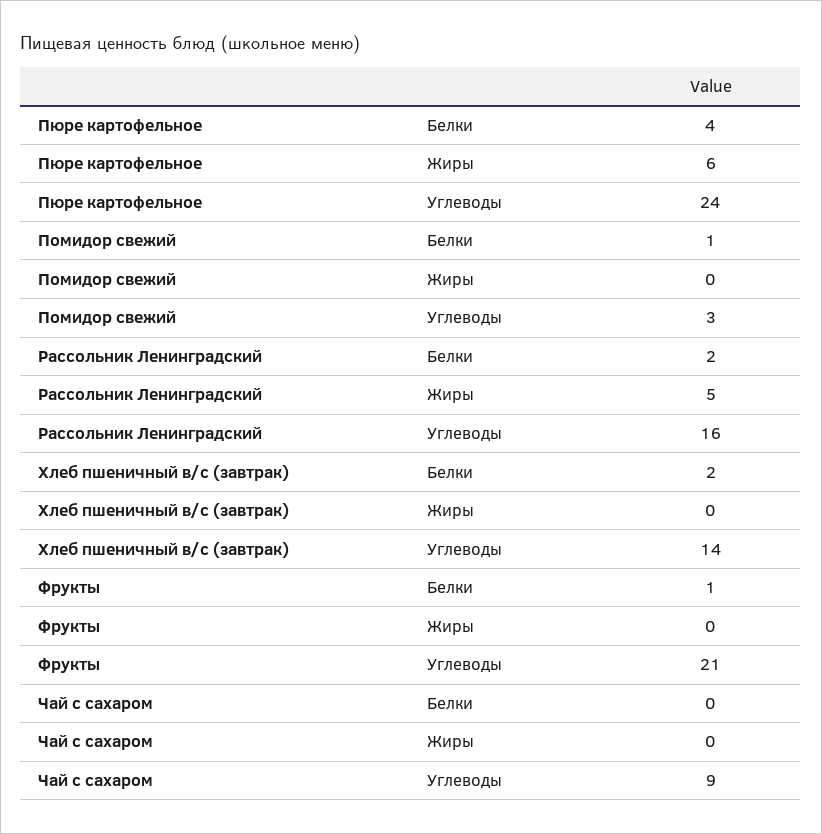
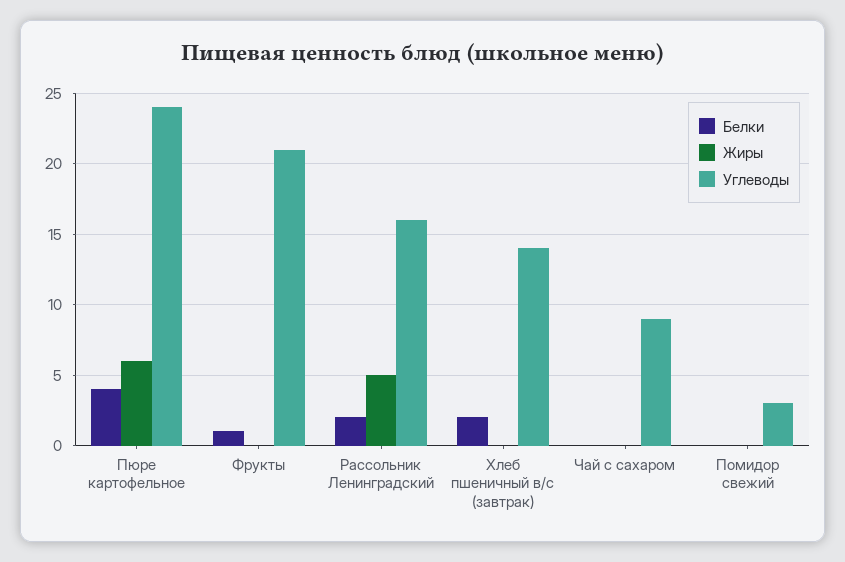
  {
    "Белки": {
      "Пюре картофельное": 4,
-     "Помидор свежий": 1,
+     "Помидор свежий": 0,
      "Рассольник Ленинградский": 2,
      "Хлеб пшеничный в/с (завтрак)": 2,
      "Фрукты": 1,
      "Чай с сахаром": 0
    },
    "Жиры": {
      "Пюре картофельное": 6,
      "Помидор свежий": 0,
      "Рассольник Ленинградский": 5,
      "Хлеб пшеничный в/с (завтрак)": 0,
      "Фрукты": 0,
      "Чай с сахаром": 0
    },
    "Углеводы": {
      "Пюре картофельное": 24,
      "Помидор свежий": 3,
      "Рассольник Ленинградский": 16,
      "Хлеб пшеничный в/с (завтрак)": 14,
      "Фрукты": 21,
      "Чай с сахаром": 9
    }
  }

